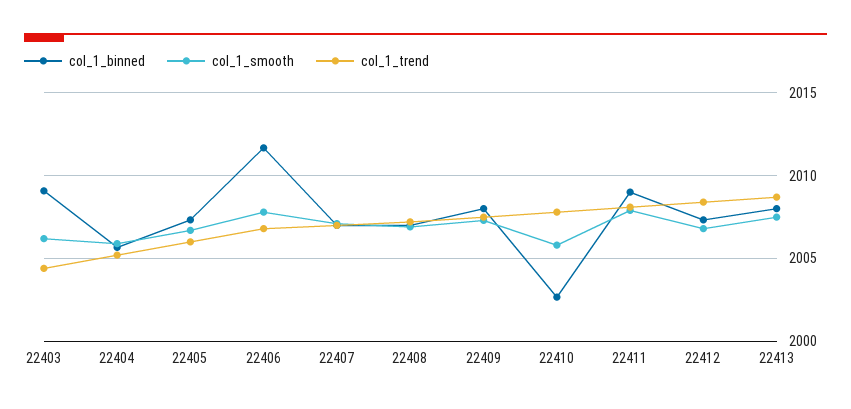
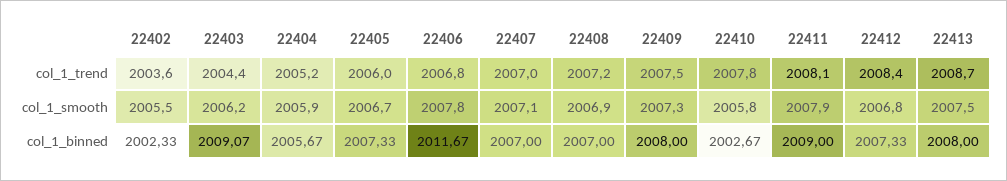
  {
    "col_1_binned": {
      "22403": 2009.07,
      "22404": 2005.67,
      "22405": 2007.33,
      "22406": 2011.67,
      "22407": 2007,
      "22408": 2007,
      "22409": 2008,
      "22410": 2002.67,
      "22411": 2009,
      "22412": 2007.33,
-     "22413": 2008
+     "22413": 2008,
+     "22402": 2002.33
    },
    "col_1_smooth": {
      "22403": 2006.2,
      "22404": 2005.9,
      "22405": 2006.7,
      "22406": 2007.8,
      "22407": 2007.1,
      "22408": 2006.9,
      "22409": 2007.3,
      "22410": 2005.8,
      "22411": 2007.9,
      "22412": 2006.8,
-     "22413": 2007.5
+     "22413": 2007.5,
+     "22402": 2005.5
    },
    "col_1_trend": {
      "22403": 2004.4,
      "22404": 2005.2,
      "22405": 2006,
      "22406": 2006.8,
      "22407": 2007,
      "22408": 2007.2,
      "22409": 2007.5,
      "22410": 2007.8,
      "22411": 2008.1,
      "22412": 2008.4,
-     "22413": 2008.7
+     "22413": 2008.7,
+     "22402": 2003.6
    }
  }

